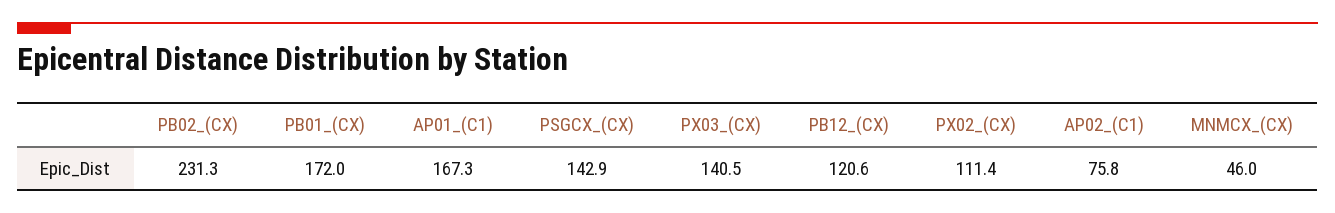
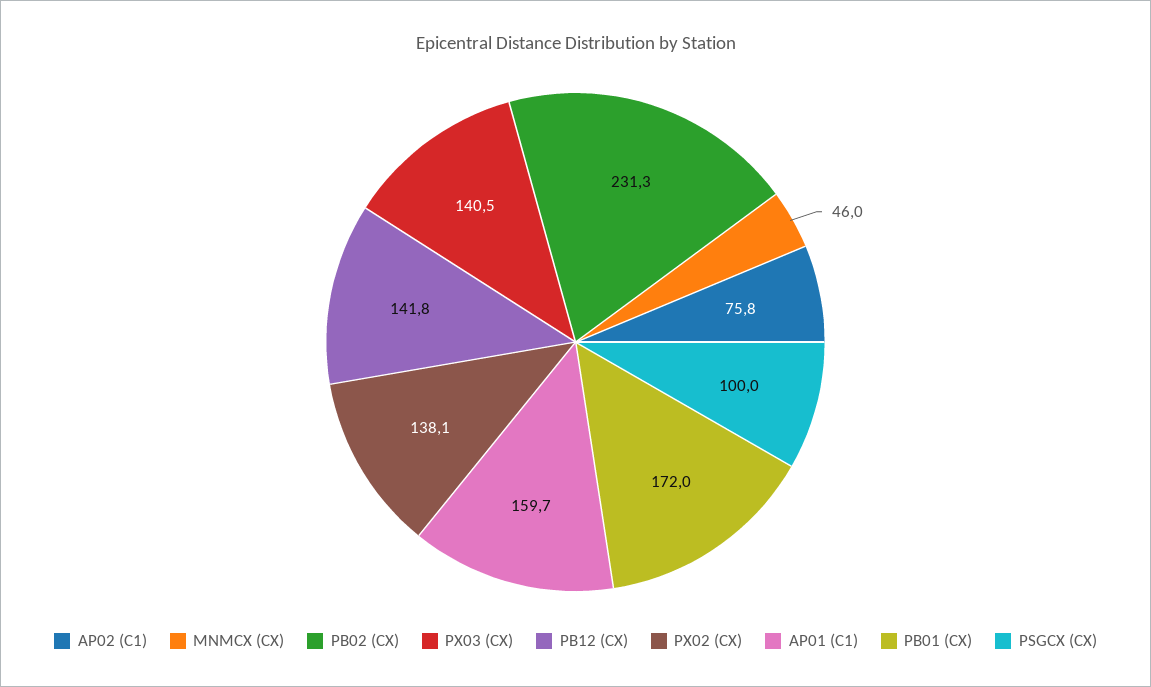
  {
    "PB02_(CX)": 231.3,
    "PB01_(CX)": 172,
-   "AP01_(C1)": 167.3,
+   "AP01_(C1)": 159.7,
-   "PSGCX_(CX)": 142.9,
+   "PSGCX_(CX)": 100,
    "PX03_(CX)": 140.5,
-   "PB12_(CX)": 120.6,
+   "PB12_(CX)": 141.8,
-   "PX02_(CX)": 111.4,
+   "PX02_(CX)": 138.1,
    "AP02_(C1)": 75.8,
    "MNMCX_(CX)": 46
  }

